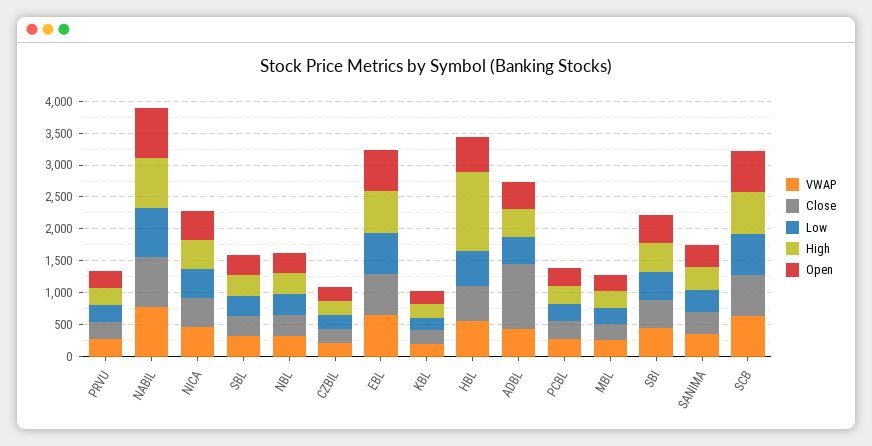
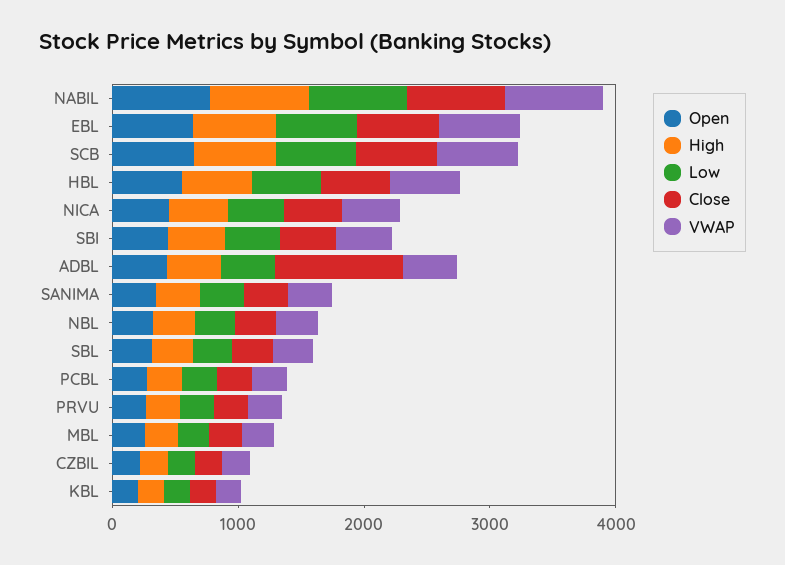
  {
    "VWAP": {
      "PRVU": 200,
      "NABIL": 800,
      "NICA": 400,
      "SBL": 400,
      "NBL": 400,
      "CZBIL": 200,
      "EBL": 600,
      "KBL": 200,
      "HBL": 600,
      "ADBL": 400,
      "PCBL": 200,
      "MBL": 200,
      "SBI": 400,
      "SANIMA": 400,
      "SCB": 600
    },
    "Close": {
      "PRVU": 200,
      "NABIL": 800,
      "NICA": 400,
      "SBL": 400,
      "NBL": 400,
      "CZBIL": 200,
      "EBL": 600,
      "KBL": 200,
      "HBL": 600,
      "ADBL": 1000,
      "PCBL": 200,
      "MBL": 200,
      "SBI": 400,
      "SANIMA": 400,
      "SCB": 600
    },
    "Low": {
      "PRVU": 200,
      "NABIL": 800,
      "NICA": 400,
      "SBL": 400,
      "NBL": 400,
      "CZBIL": 200,
      "EBL": 600,
      "KBL": 200,
      "HBL": 600,
      "ADBL": 400,
      "PCBL": 200,
      "MBL": 200,
      "SBI": 400,
      "SANIMA": 400,
      "SCB": 600
    },
    "High": {
      "PRVU": 200,
      "NABIL": 800,
      "NICA": 400,
      "SBL": 400,
      "NBL": 400,
      "CZBIL": 200,
      "EBL": 600,
      "KBL": 200,
-     "HBL": 1250,
+     "HBL": 600,
      "ADBL": 400,
      "PCBL": 200,
      "MBL": 200,
      "SBI": 400,
      "SANIMA": 400,
      "SCB": 600
    },
    "Open": {
      "PRVU": 200,
      "NABIL": 800,
      "NICA": 400,
      "SBL": 400,
      "NBL": 400,
      "CZBIL": 200,
      "EBL": 600,
      "KBL": 200,
      "HBL": 600,
      "ADBL": 400,
      "PCBL": 200,
      "MBL": 200,
      "SBI": 400,
      "SANIMA": 400,
      "SCB": 600
    }
  }

